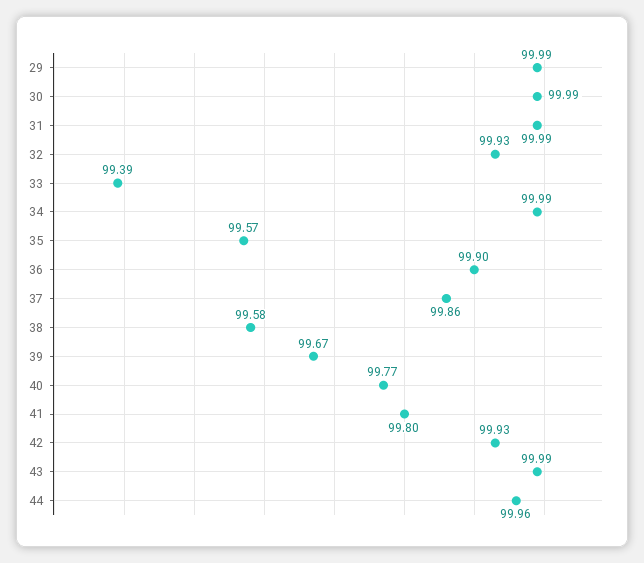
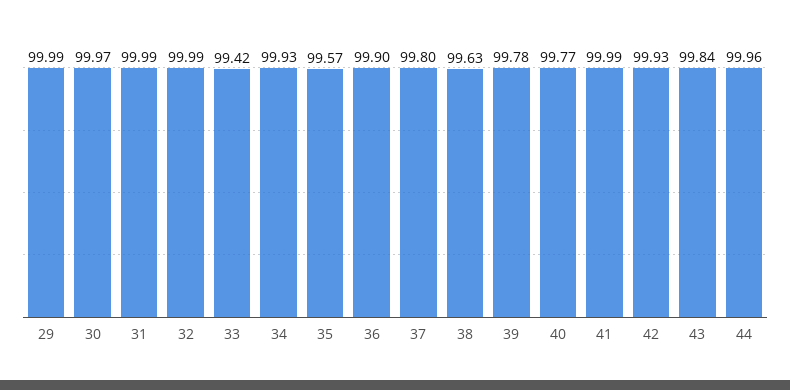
  {
    "29": 99.99,
-   "30": 99.99,
+   "30": 99.97,
    "31": 99.99,
-   "32": 99.93,
+   "32": 99.99,
-   "33": 99.39,
+   "33": 99.42,
-   "34": 99.99,
+   "34": 99.93,
    "35": 99.57,
    "36": 99.9,
-   "37": 99.86,
+   "37": 99.8,
-   "38": 99.58,
+   "38": 99.63,
-   "39": 99.67,
+   "39": 99.78,
    "40": 99.77,
-   "41": 99.8,
+   "41": 99.99,
    "42": 99.93,
-   "43": 99.99,
+   "43": 99.84,
    "44": 99.96
  }

